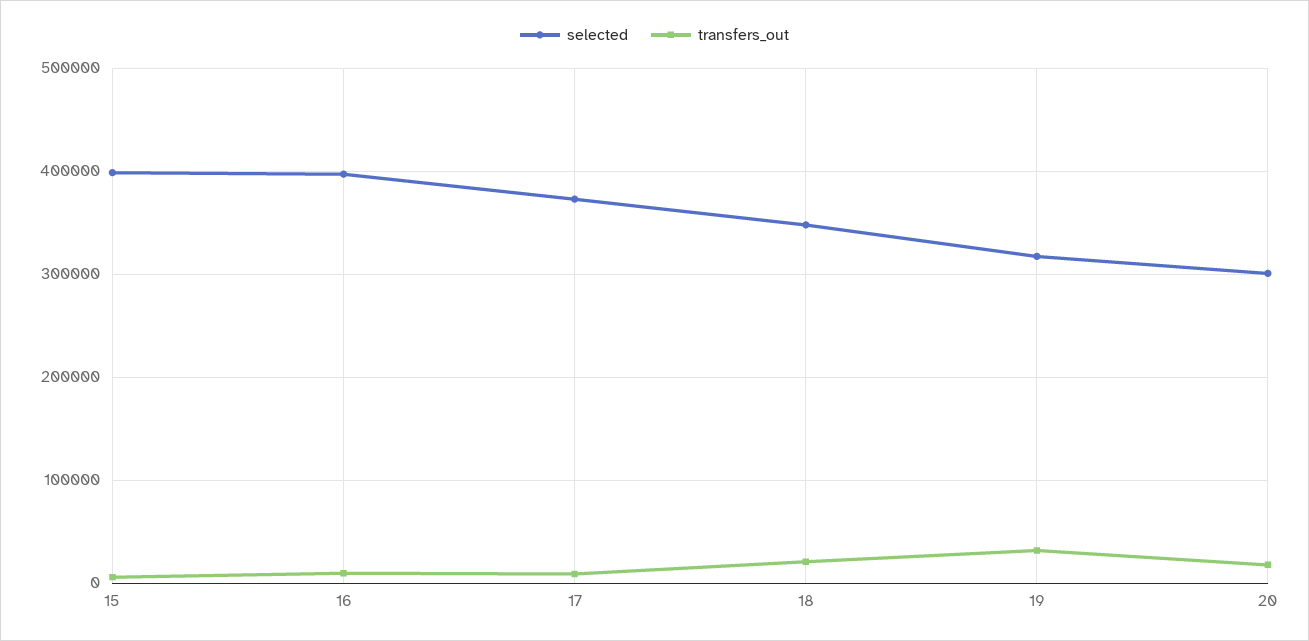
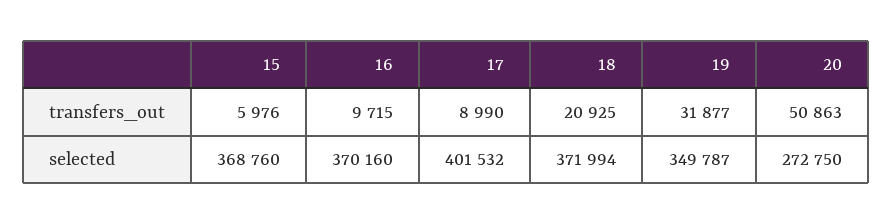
  {
    "selected": {
-     "15": 400000,
+     "15": 368760,
-     "16": 400000,
+     "16": 370160,
-     "17": 370000,
+     "17": 401532,
-     "18": 350000,
+     "18": 371994,
-     "19": 320000,
+     "19": 349787,
-     "20": 300000
+     "20": 272750
    },
    "transfers_out": {
      "15": 5976,
      "16": 9715,
      "17": 8990,
      "18": 20925,
      "19": 31877,
-     "20": 20000
+     "20": 50863
    }
  }

